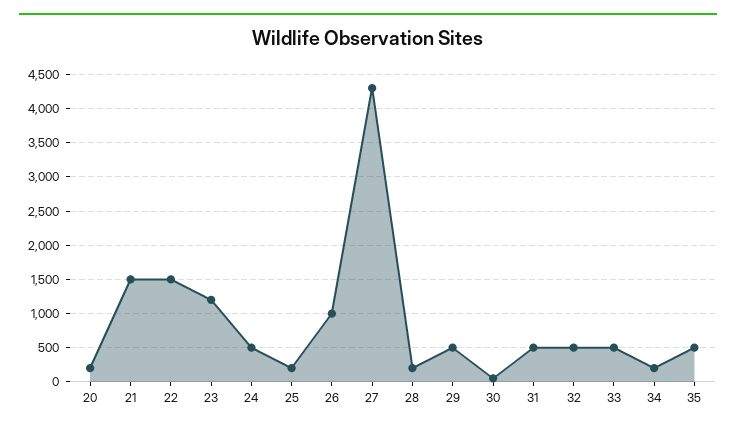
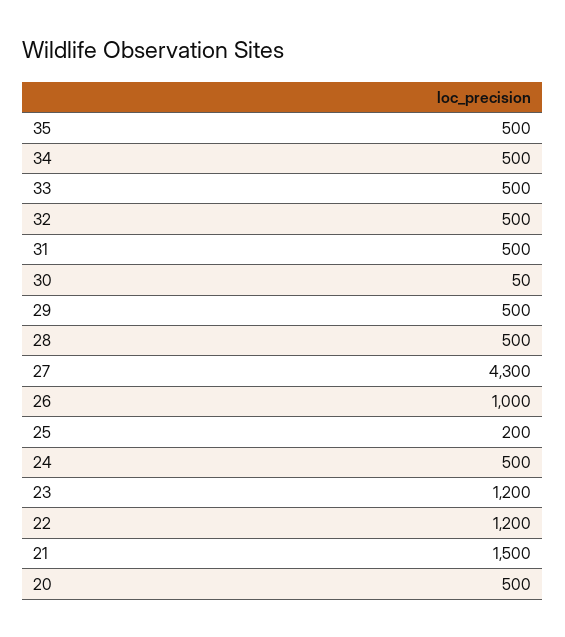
  {
-   "20": 200,
+   "20": 500,
    "21": 1500,
-   "22": 1500,
+   "22": 1200,
    "23": 1200,
    "24": 500,
    "25": 200,
    "26": 1000,
    "27": 4300,
-   "28": 200,
+   "28": 500,
    "29": 500,
    "30": 50,
    "31": 500,
    "32": 500,
    "33": 500,
-   "34": 200,
+   "34": 500,
    "35": 500
  }

